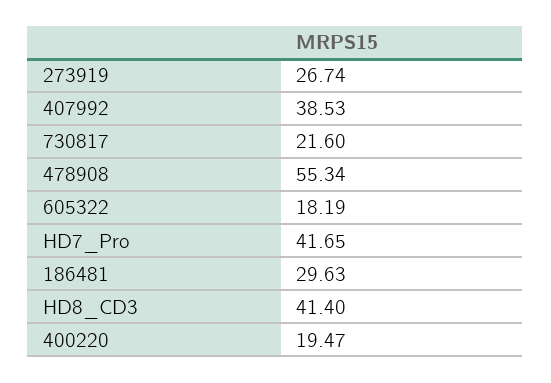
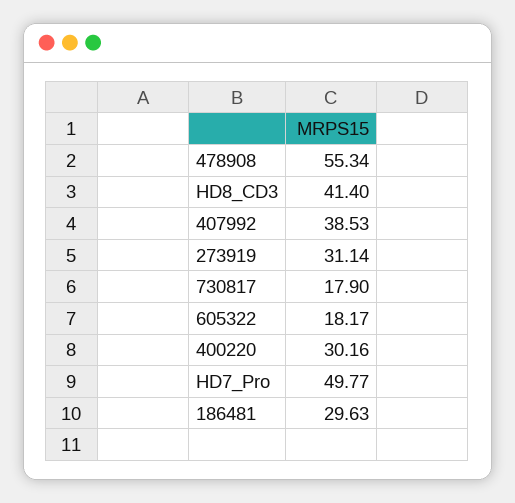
  {
-   "273919": 26.74,
+   "273919": 31.14,
    "407992": 38.53,
-   "730817": 21.6,
+   "730817": 17.9,
    "478908": 55.34,
-   "605322": 18.19,
+   "605322": 18.17,
-   "HD7_Pro": 41.65,
+   "HD7_Pro": 49.77,
    "186481": 29.63,
    "HD8_CD3": 41.4,
-   "400220": 19.47
+   "400220": 30.16
  }

